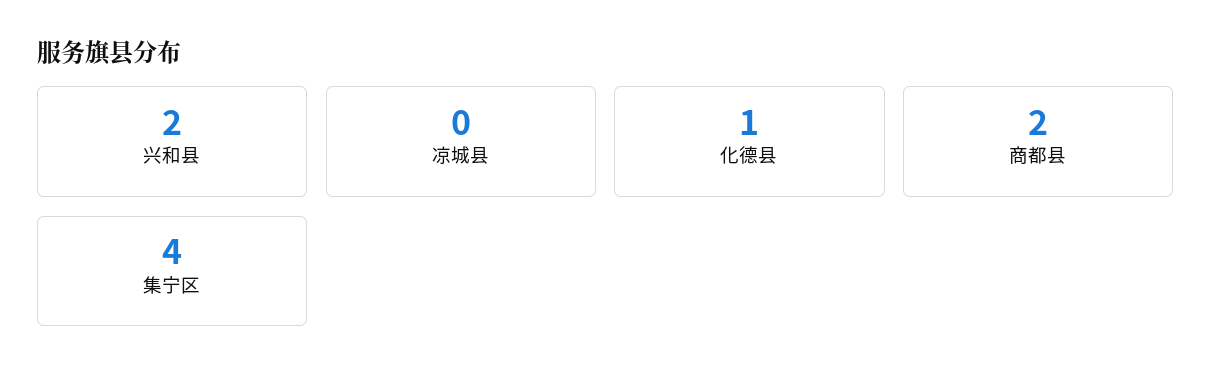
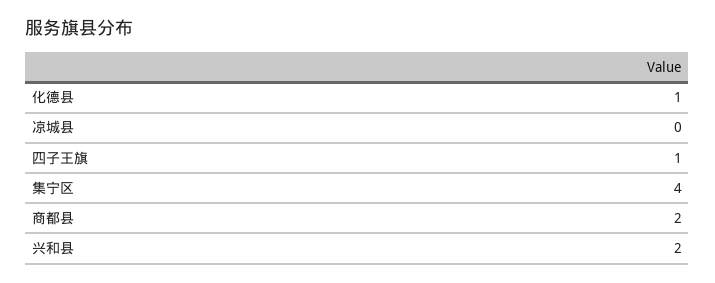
  {
    "兴和县": 2,
    "凉城县": 0,
    "化德县": 1,
    "商都县": 2,
-   "集宁区": 4
+   "集宁区": 4,
+   "四子王旗": 1
  }

